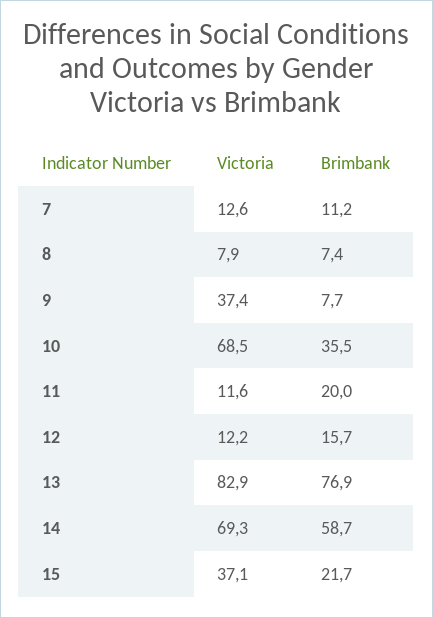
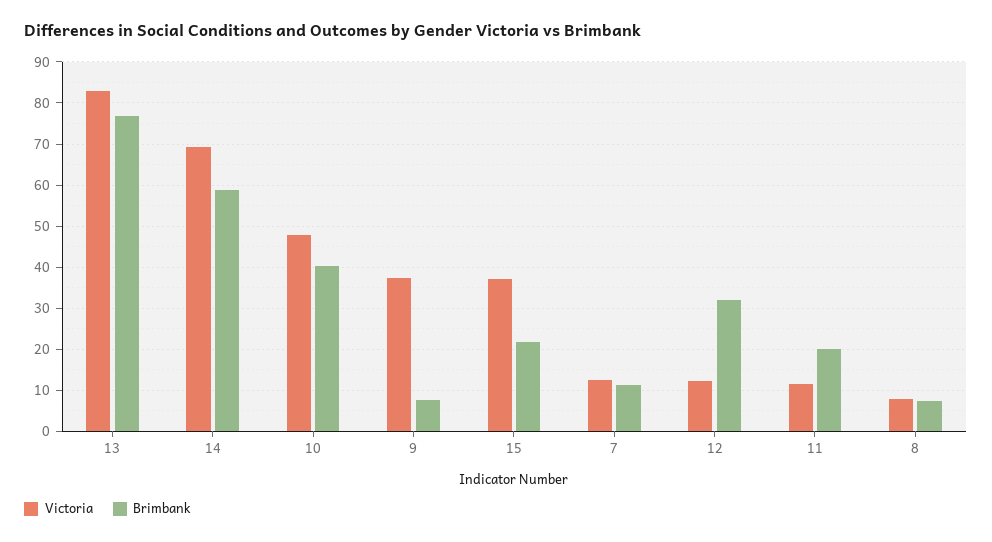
  {
    "Victoria": {
      "7": 12.6,
      "8": 7.9,
      "9": 37.4,
-     "10": 68.5,
+     "10": 48,
      "11": 11.6,
      "12": 12.2,
      "13": 82.9,
      "14": 69.3,
      "15": 37.1
    },
    "Brimbank": {
      "7": 11.2,
      "8": 7.4,
      "9": 7.7,
-     "10": 35.5,
+     "10": 40,
      "11": 20,
-     "12": 15.7,
+     "12": 32,
      "13": 76.9,
      "14": 58.7,
      "15": 21.7
    }
  }

